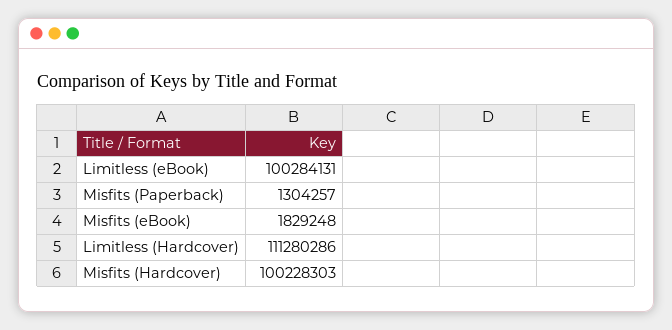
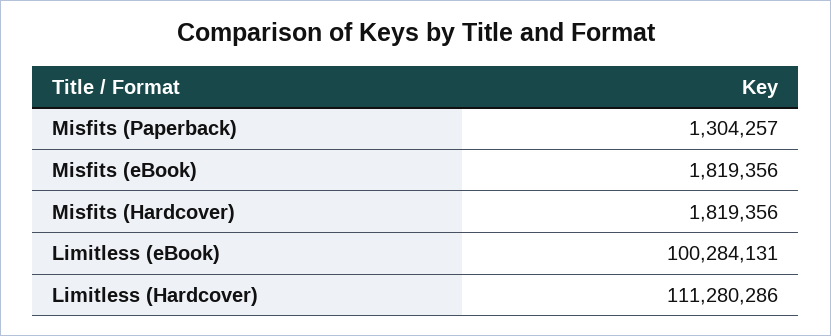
  {
    "Limitless (eBook)": 100284131,
    "Misfits (Paperback)": 1304257,
-   "Misfits (eBook)": 1829248,
+   "Misfits (eBook)": 1819356,
    "Limitless (Hardcover)": 111280286,
-   "Misfits (Hardcover)": 100228303
+   "Misfits (Hardcover)": 1819356
  }

